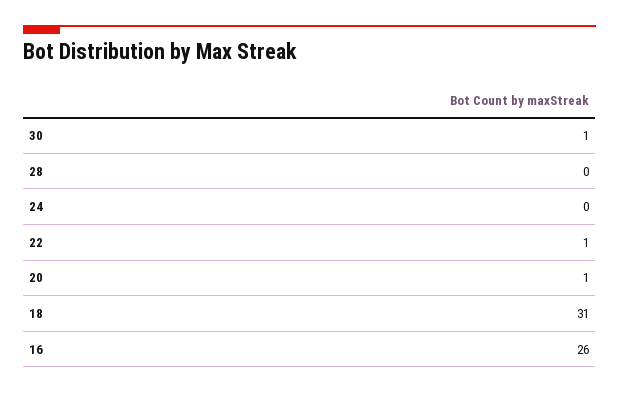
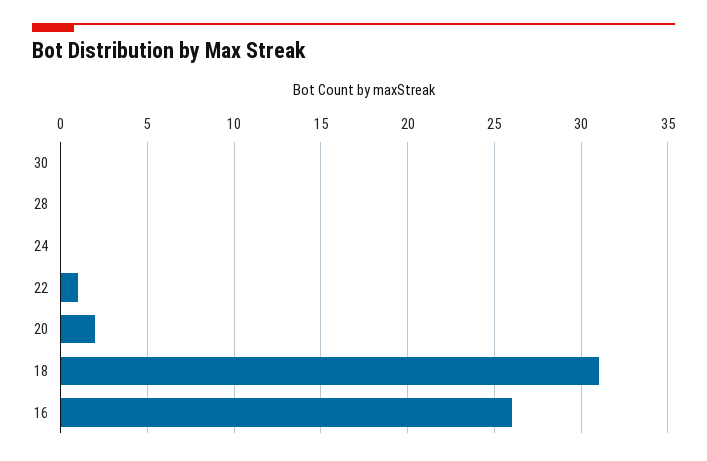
  {
-   "30": 1,
+   "30": 0,
    "28": 0,
    "24": 0,
    "22": 1,
-   "20": 1,
+   "20": 2,
    "18": 31,
    "16": 26
  }

